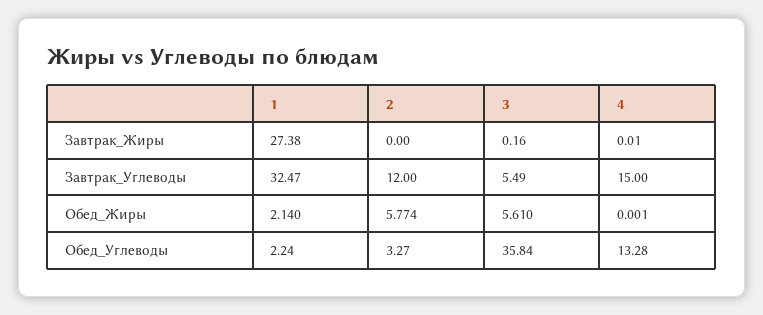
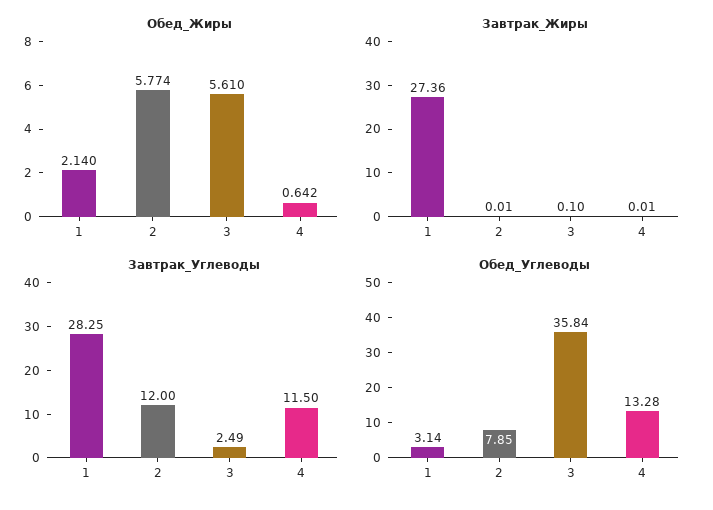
  {
    "Завтрак_Жиры": {
-     "1": 27.38,
+     "1": 27.36,
-     "2": 0,
+     "2": 0.01,
-     "3": 0.16,
+     "3": 0.1,
      "4": 0.01
    },
    "Завтрак_Углеводы": {
-     "1": 32.47,
+     "1": 28.25,
      "2": 12,
-     "3": 5.49,
+     "3": 2.49,
-     "4": 15
+     "4": 11.5
    },
    "Обед_Жиры": {
      "1": 2.14,
      "2": 5.774,
      "3": 5.61,
-     "4": 0.001
+     "4": 0.642
    },
    "Обед_Углеводы": {
-     "1": 2.24,
+     "1": 3.14,
-     "2": 3.27,
+     "2": 7.85,
      "3": 35.84,
      "4": 13.28
    }
  }

